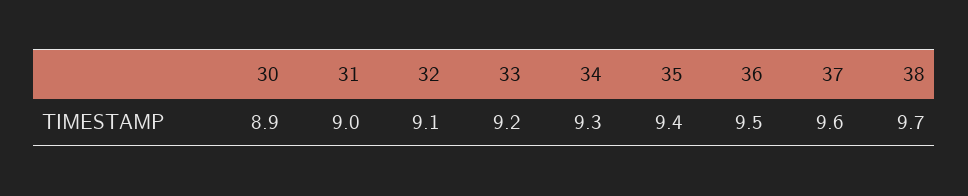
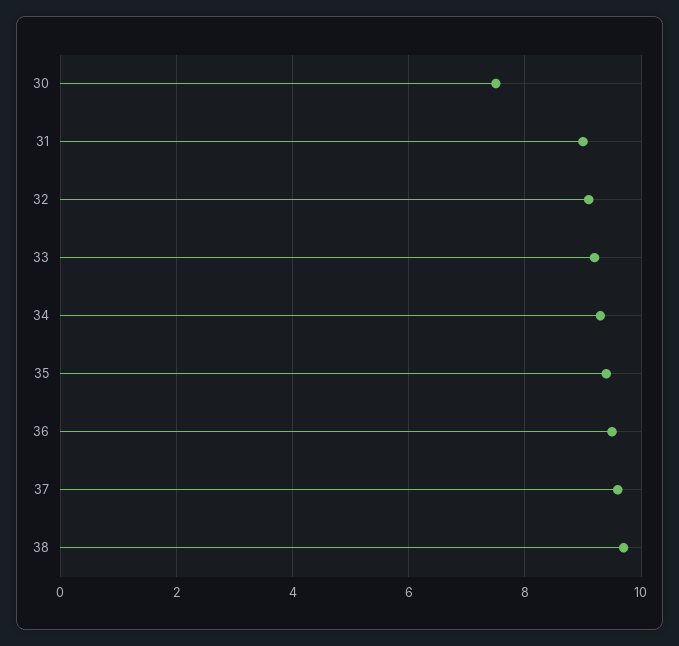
  {
-   "30": 8.9,
+   "30": 7.5,
    "31": 9,
    "32": 9.1,
    "33": 9.2,
    "34": 9.3,
    "35": 9.4,
    "36": 9.5,
    "37": 9.6,
    "38": 9.7
  }

